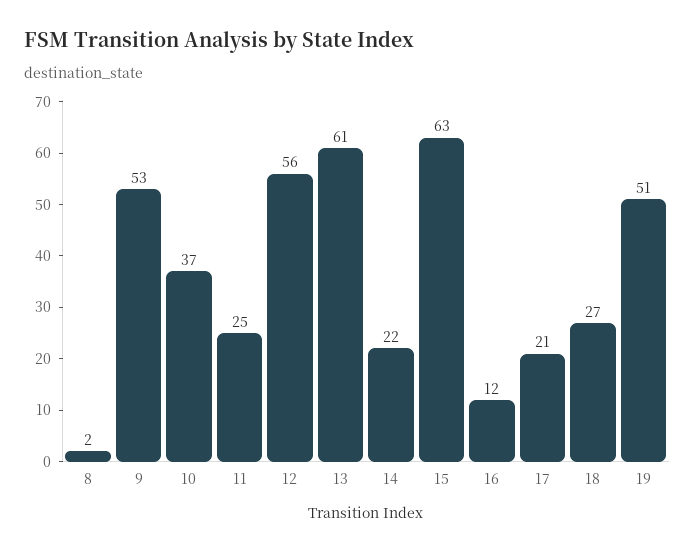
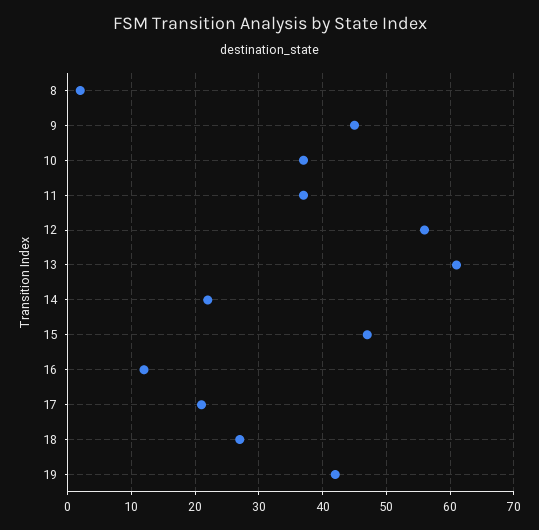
  {
    "8": 2,
-   "9": 53,
+   "9": 45,
    "10": 37,
-   "11": 25,
+   "11": 37,
    "12": 56,
    "13": 61,
    "14": 22,
-   "15": 63,
+   "15": 47,
    "16": 12,
    "17": 21,
    "18": 27,
-   "19": 51
+   "19": 42
  }

